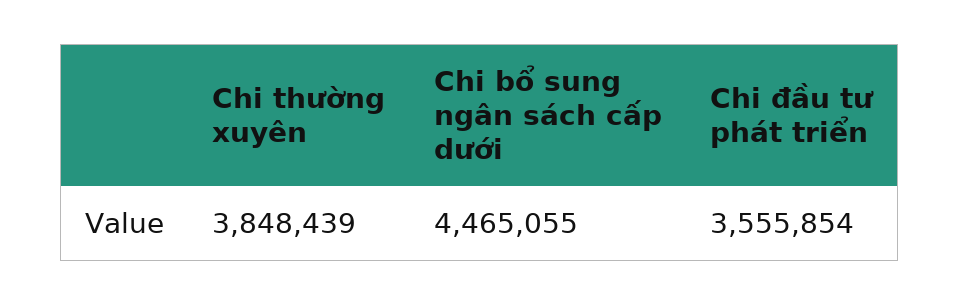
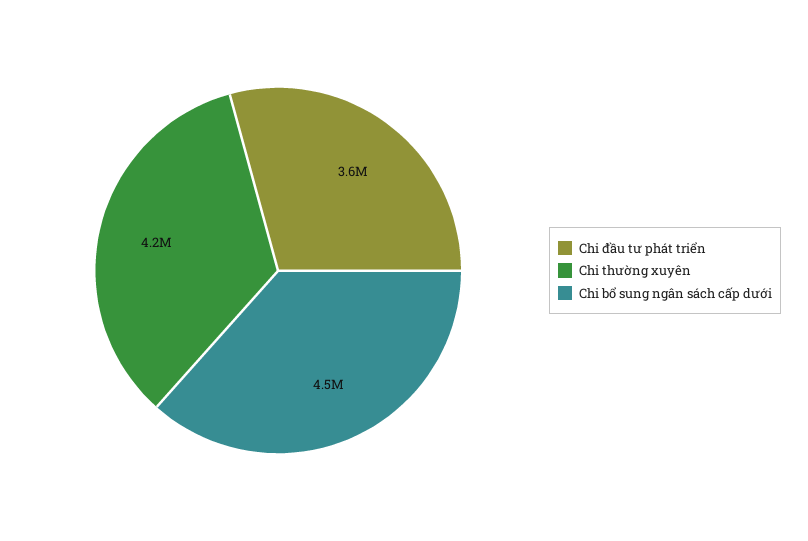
  {
-   "Chi thường xuyên": 3848439,
+   "Chi thường xuyên": 4200000,
    "Chi bổ sung ngân sách cấp dưới": 4465055,
    "Chi đầu tư phát triển": 3555854
  }

